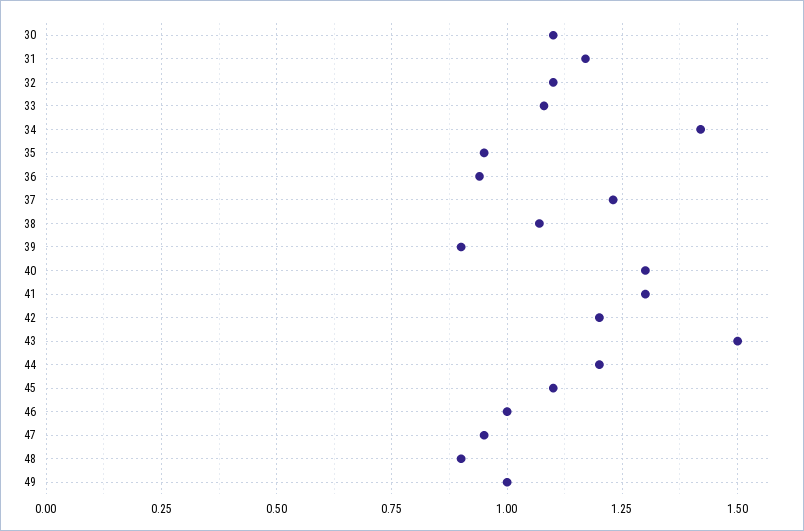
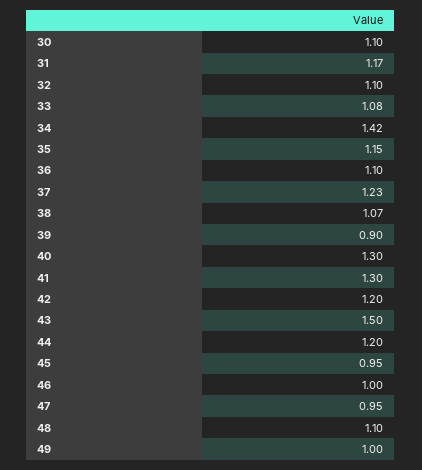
  {
    "30": 1.1,
    "31": 1.17,
    "32": 1.1,
    "33": 1.08,
    "34": 1.42,
-   "35": 0.95,
+   "35": 1.15,
-   "36": 0.95,
+   "36": 1.1,
    "37": 1.23,
    "38": 1.07,
    "39": 0.9,
    "40": 1.3,
    "41": 1.3,
    "42": 1.2,
    "43": 1.5,
    "44": 1.2,
-   "45": 1.1,
+   "45": 0.95,
    "46": 1,
    "47": 0.95,
-   "48": 0.9,
+   "48": 1.1,
    "49": 1
  }

